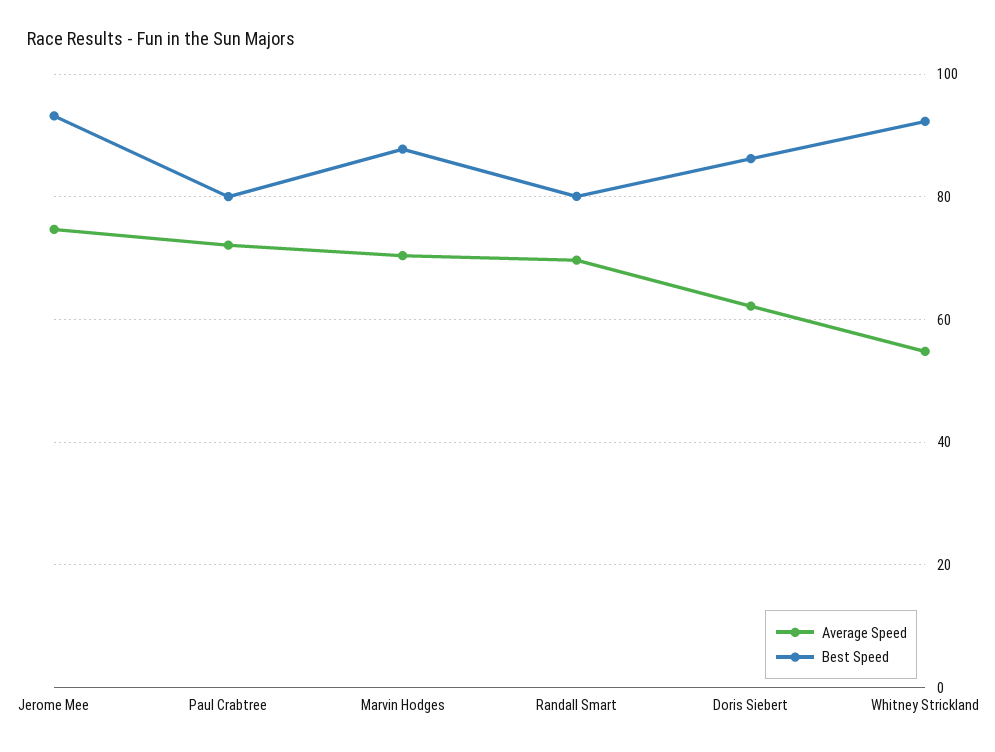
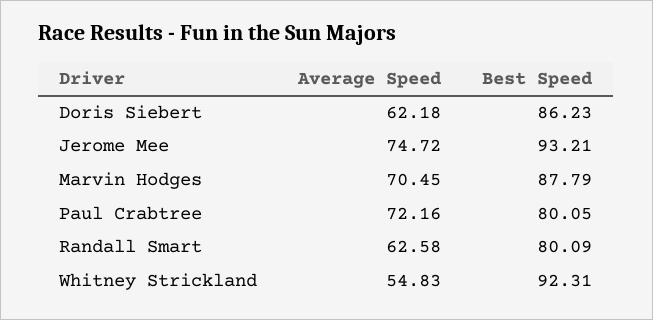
  {
    "Average Speed": {
      "Jerome Mee": 74.72,
      "Paul Crabtree": 72.16,
      "Marvin Hodges": 70.45,
-     "Randall Smart": 70,
+     "Randall Smart": 62.58,
      "Doris Siebert": 62.18,
      "Whitney Strickland": 54.83
    },
    "Best Speed": {
      "Jerome Mee": 93.21,
      "Paul Crabtree": 80.05,
      "Marvin Hodges": 87.79,
      "Randall Smart": 80.09,
      "Doris Siebert": 86.23,
      "Whitney Strickland": 92.31
    }
  }

